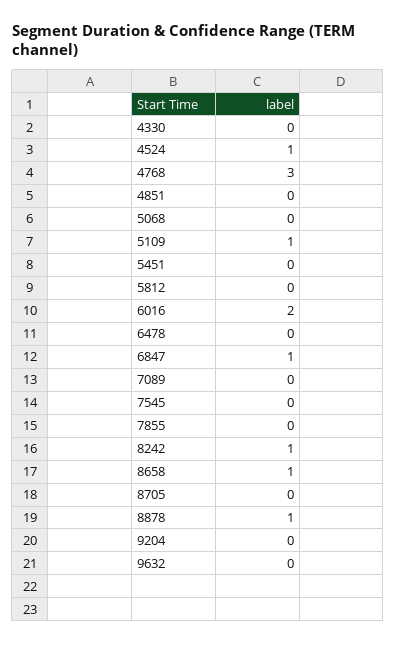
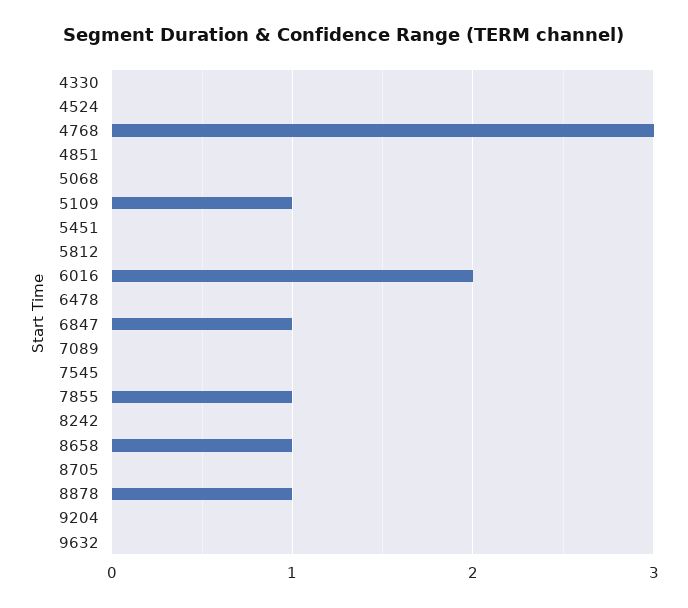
  {
    "4330": 0,
-   "4524": 1,
+   "4524": 0,
    "4768": 3,
    "4851": 0,
    "5068": 0,
    "5109": 1,
    "5451": 0,
    "5812": 0,
    "6016": 2,
    "6478": 0,
    "6847": 1,
    "7089": 0,
    "7545": 0,
-   "7855": 0,
+   "7855": 1,
-   "8242": 1,
+   "8242": 0,
    "8658": 1,
    "8705": 0,
    "8878": 1,
    "9204": 0,
    "9632": 0
  }

